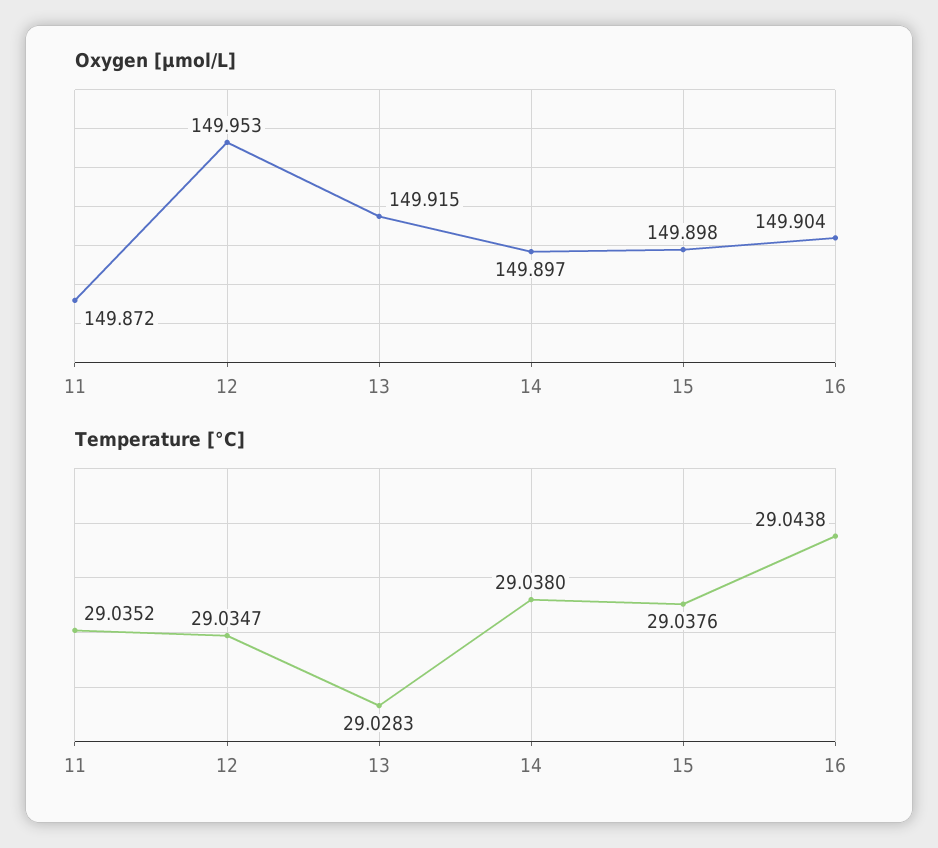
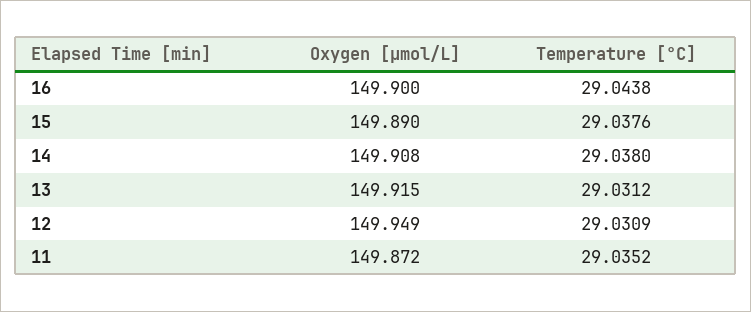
  {
    "Oxygen [μmol/L]": {
      "11": 149.872,
-     "12": 149.953,
+     "12": 149.949,
      "13": 149.915,
-     "14": 149.897,
+     "14": 149.908,
-     "15": 149.898,
+     "15": 149.89,
-     "16": 149.904
+     "16": 149.9
    },
    "Temperature [°C]": {
      "11": 29.0352,
-     "12": 29.0347,
+     "12": 29.0309,
-     "13": 29.0283,
+     "13": 29.0312,
      "14": 29.038,
      "15": 29.0376,
      "16": 29.0438
    }
  }

